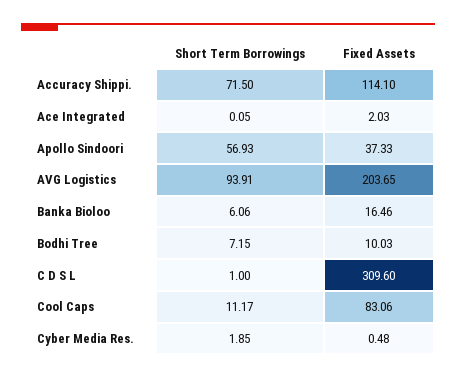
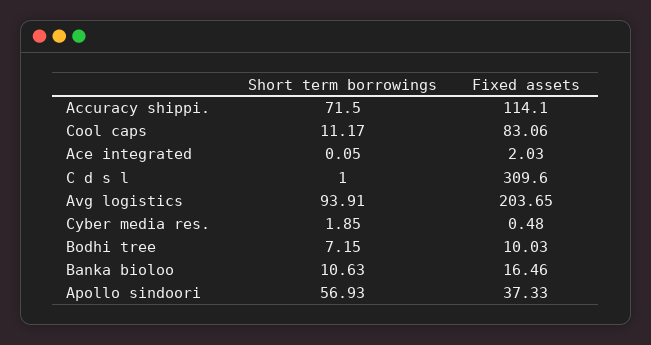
  {
    "Short Term Borrowings": {
      "Accuracy Shippi.": 71.5,
      "Ace Integrated": 0.05,
      "Apollo Sindoori": 56.93,
      "AVG Logistics": 93.91,
-     "Banka Bioloo": 6.06,
+     "Banka Bioloo": 10.63,
      "Bodhi Tree": 7.15,
      "C D S L": 1,
      "Cool Caps": 11.17,
      "Cyber Media Res.": 1.85
    },
    "Fixed Assets": {
      "Accuracy Shippi.": 114.1,
      "Ace Integrated": 2.03,
      "Apollo Sindoori": 37.33,
      "AVG Logistics": 203.65,
      "Banka Bioloo": 16.46,
      "Bodhi Tree": 10.03,
      "C D S L": 309.6,
      "Cool Caps": 83.06,
      "Cyber Media Res.": 0.48
    }
  }

